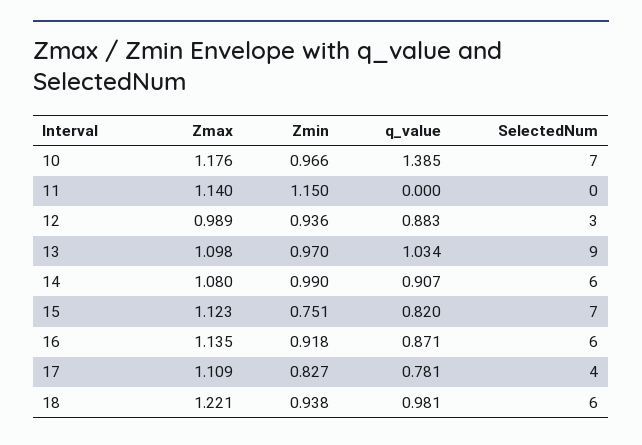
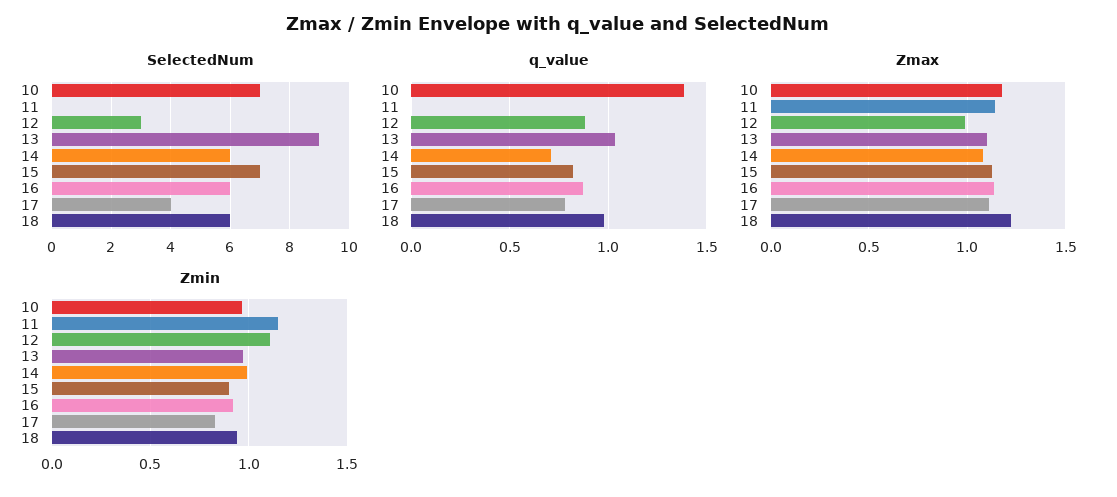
  {
    "Zmax": {
      "10": 1.176,
      "11": 1.14,
      "12": 0.989,
      "13": 1.098,
      "14": 1.08,
      "15": 1.123,
      "16": 1.135,
      "17": 1.109,
      "18": 1.221
    },
    "Zmin": {
      "10": 0.966,
      "11": 1.15,
-     "12": 0.936,
+     "12": 1.1,
      "13": 0.97,
      "14": 0.99,
-     "15": 0.751,
+     "15": 0.9,
      "16": 0.918,
      "17": 0.827,
      "18": 0.938
    },
    "q_value": {
      "10": 1.385,
      "11": 0,
      "12": 0.883,
      "13": 1.034,
-     "14": 0.907,
+     "14": 0.7,
      "15": 0.82,
      "16": 0.871,
      "17": 0.781,
      "18": 0.981
    },
    "SelectedNum": {
      "10": 7,
      "11": 0,
      "12": 3,
      "13": 9,
      "14": 6,
      "15": 7,
      "16": 6,
      "17": 4,
      "18": 6
    }
  }

